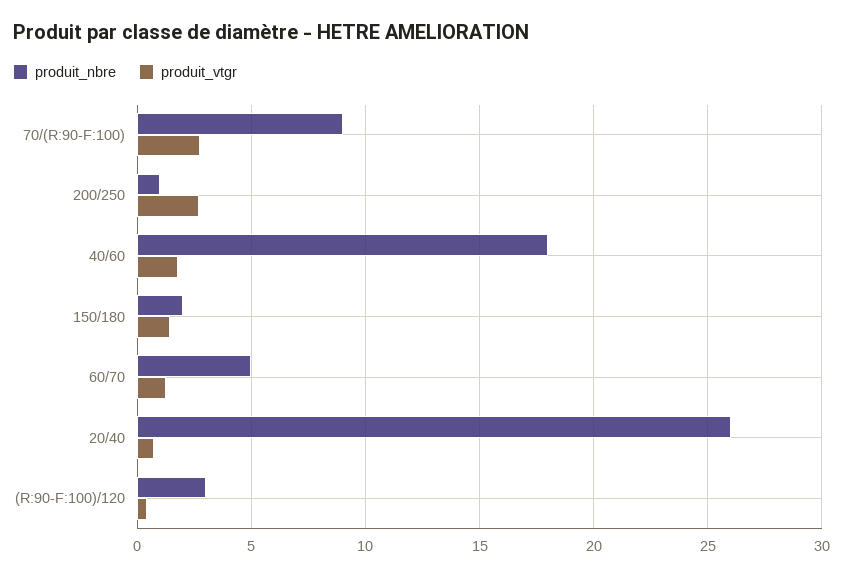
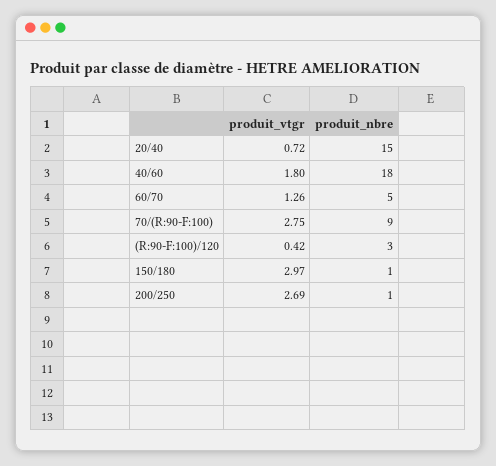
  {
    "produit_nbre": {
      "70/(R:90-F:100)": 9,
      "200/250": 1,
      "40/60": 18,
-     "150/180": 2,
+     "150/180": 1,
      "60/70": 5,
-     "20/40": 26,
+     "20/40": 15,
      "(R:90-F:100)/120": 3
    },
    "produit_vtgr": {
      "70/(R:90-F:100)": 2.75,
      "200/250": 2.69,
      "40/60": 1.8,
-     "150/180": 1.5,
+     "150/180": 2.97,
      "60/70": 1.26,
      "20/40": 0.72,
      "(R:90-F:100)/120": 0.42
    }
  }

